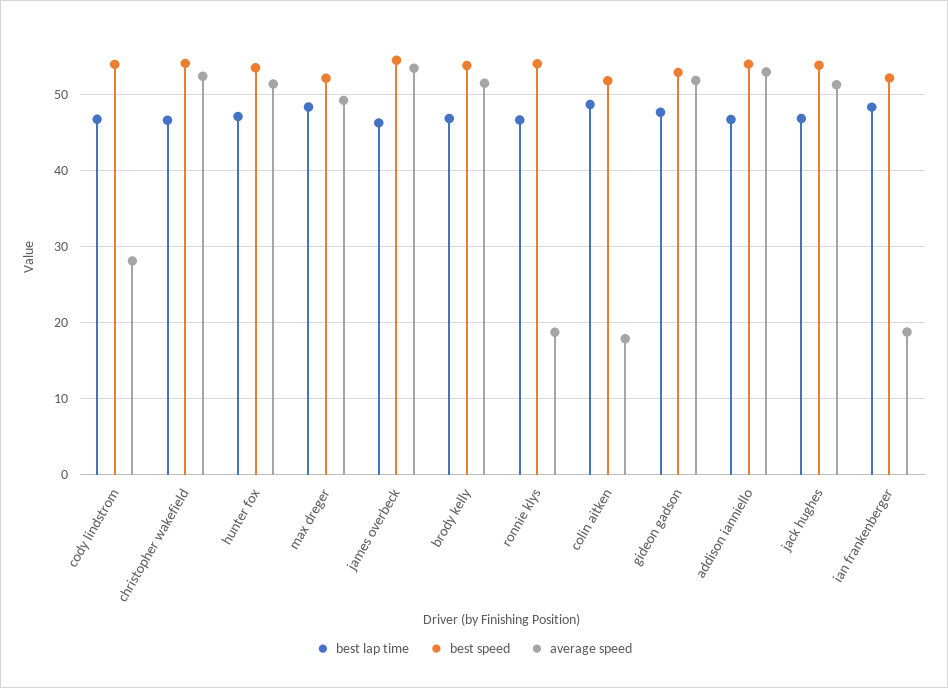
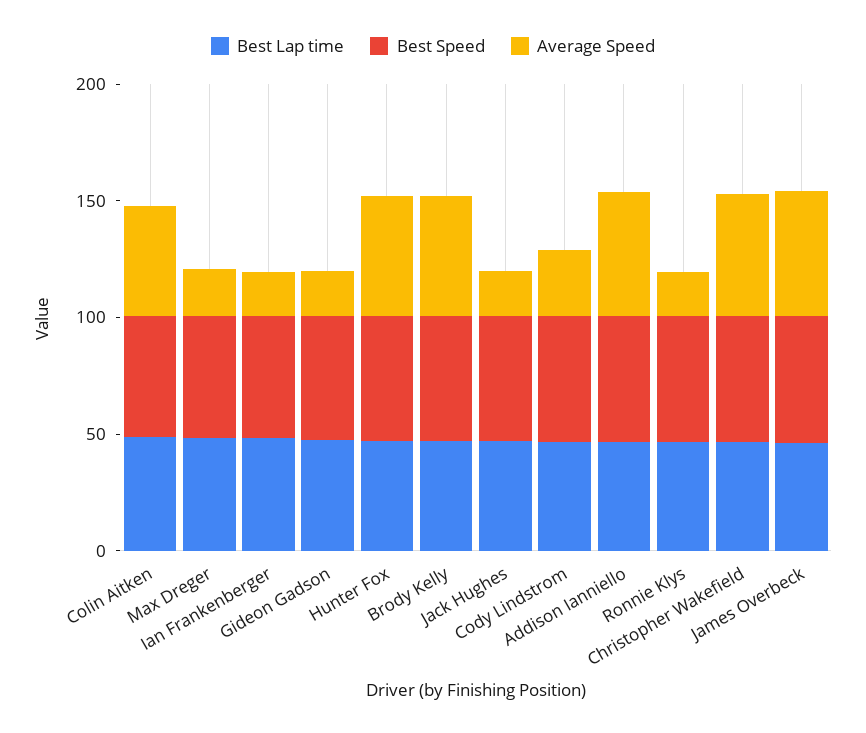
  {
    "best lap time": {
      "cody lindstrom": 47,
      "christopher wakefield": 47,
      "hunter fox": 47,
      "max dreger": 48,
      "james overbeck": 46,
      "brody kelly": 47,
      "ronnie klys": 47,
      "colin aitken": 49,
      "gideon gadson": 48,
      "addison ianniello": 47,
      "jack hughes": 47,
      "ian frankenberger": 48
    },
    "best speed": {
      "cody lindstrom": 54,
      "christopher wakefield": 54,
      "hunter fox": 54,
      "max dreger": 52,
      "james overbeck": 54,
      "brody kelly": 54,
      "ronnie klys": 54,
      "colin aitken": 52,
      "gideon gadson": 53,
      "addison ianniello": 54,
      "jack hughes": 54,
      "ian frankenberger": 52
    },
    "average speed": {
      "cody lindstrom": 28,
      "christopher wakefield": 52,
      "hunter fox": 51,
-     "max dreger": 49,
+     "max dreger": 20,
      "james overbeck": 53,
      "brody kelly": 51,
      "ronnie klys": 19,
-     "colin aitken": 18,
+     "colin aitken": 50,
-     "gideon gadson": 52,
+     "gideon gadson": 20,
      "addison ianniello": 53,
-     "jack hughes": 51,
+     "jack hughes": 20,
      "ian frankenberger": 19
    }
  }

